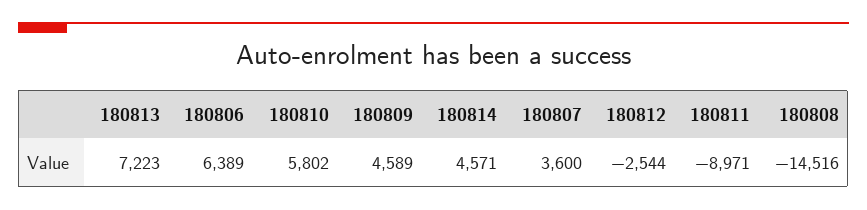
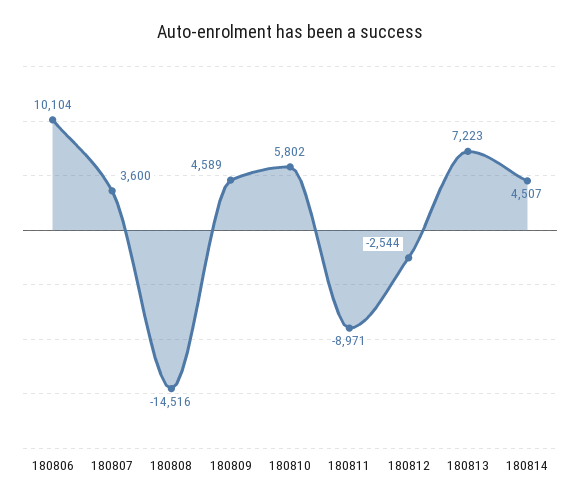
  {
    "180813": 7223,
-   "180806": 6389,
+   "180806": 10104,
    "180810": 5802,
    "180809": 4589,
-   "180814": 4571,
+   "180814": 4507,
    "180807": 3600,
    "180812": -2544,
    "180811": -8971,
    "180808": -14516
  }

